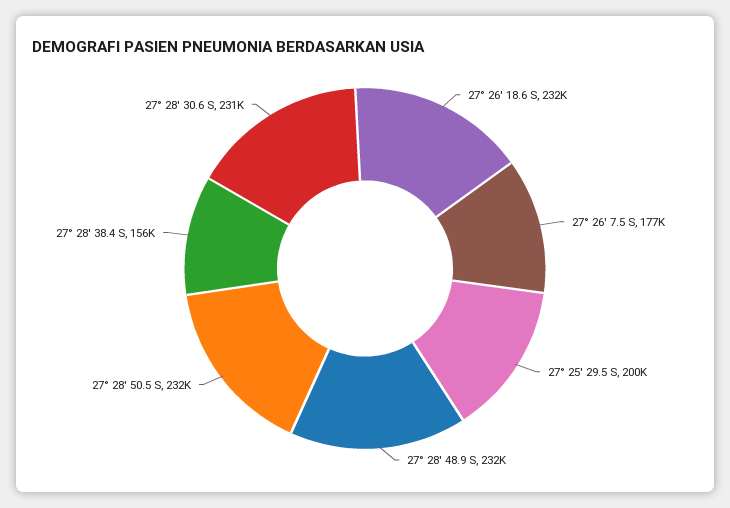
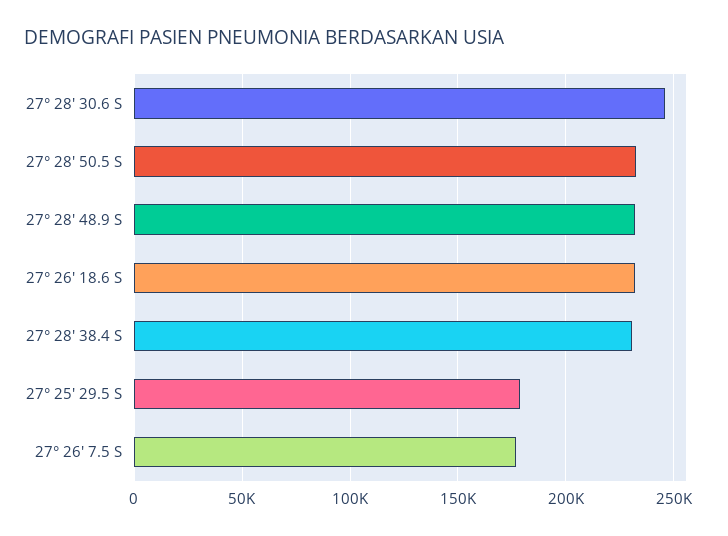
  {
    "27° 26' 18.6 S": 232000,
    "27° 26' 7.5 S": 177000,
-   "27° 25' 29.5 S": 200000,
+   "27° 25' 29.5 S": 180000,
    "27° 28' 48.9 S": 232000,
    "27° 28' 50.5 S": 232000,
-   "27° 28' 38.4 S": 156000,
+   "27° 28' 38.4 S": 230000,
-   "27° 28' 30.6 S": 231000
+   "27° 28' 30.6 S": 245000
  }

